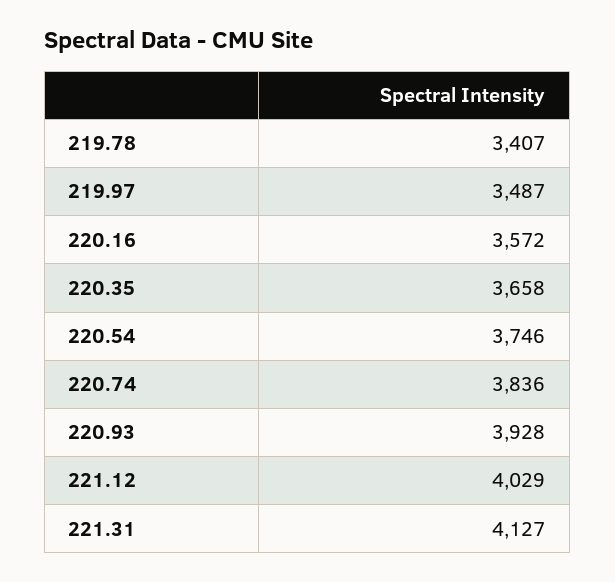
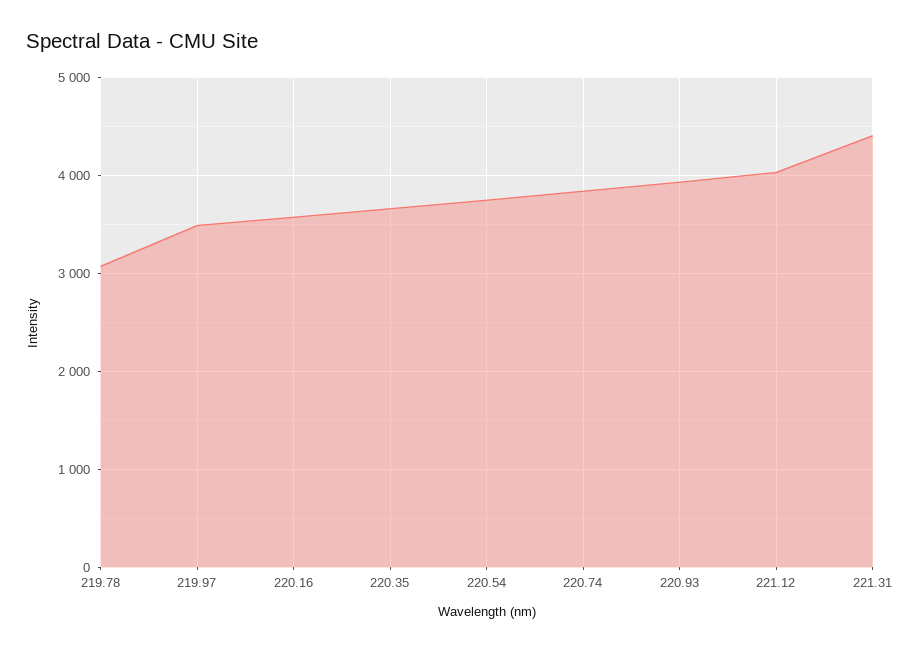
  {
-   "219.78": 3407,
+   "219.78": 3100,
    "219.97": 3487,
    "220.16": 3572,
    "220.35": 3658,
    "220.54": 3746,
    "220.74": 3836,
    "220.93": 3928,
    "221.12": 4029,
-   "221.31": 4127
+   "221.31": 4400
  }

